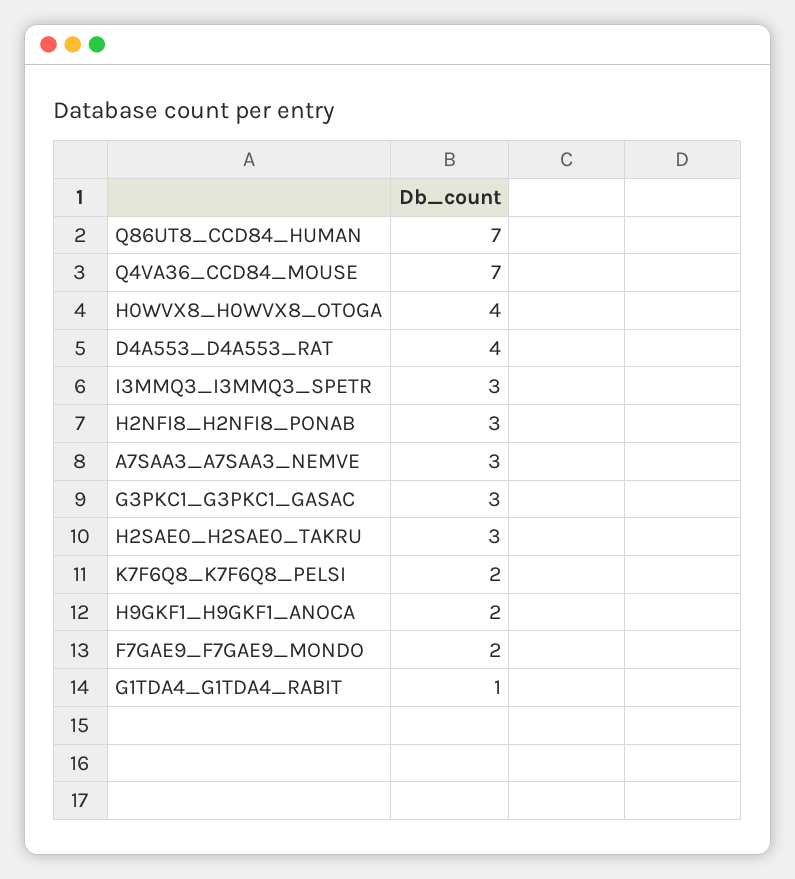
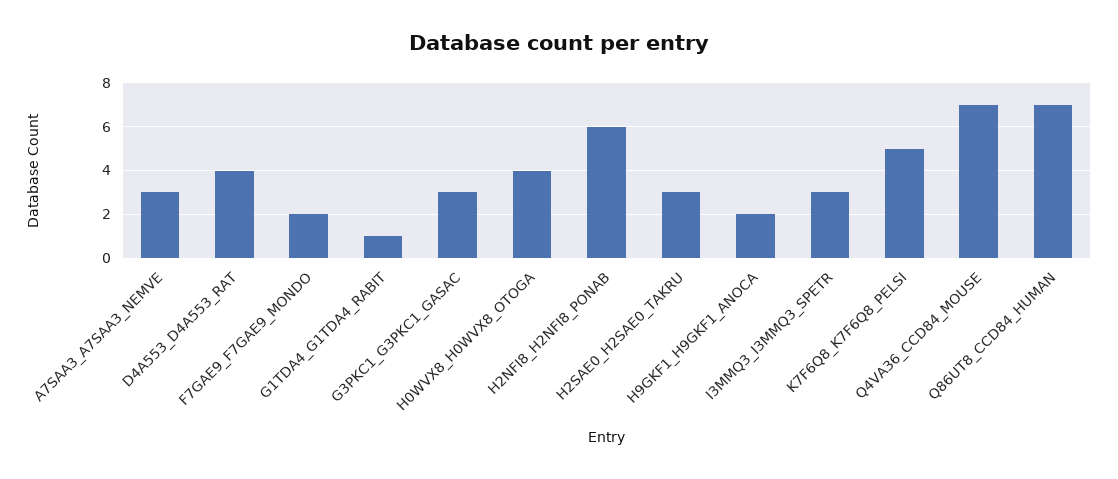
  {
    "Q86UT8_CCD84_HUMAN": 7,
    "Q4VA36_CCD84_MOUSE": 7,
    "H0WVX8_H0WVX8_OTOGA": 4,
    "D4A553_D4A553_RAT": 4,
    "I3MMQ3_I3MMQ3_SPETR": 3,
-   "H2NFI8_H2NFI8_PONAB": 3,
+   "H2NFI8_H2NFI8_PONAB": 6,
    "A7SAA3_A7SAA3_NEMVE": 3,
    "G3PKC1_G3PKC1_GASAC": 3,
    "H2SAE0_H2SAE0_TAKRU": 3,
-   "K7F6Q8_K7F6Q8_PELSI": 2,
+   "K7F6Q8_K7F6Q8_PELSI": 5,
    "H9GKF1_H9GKF1_ANOCA": 2,
    "F7GAE9_F7GAE9_MONDO": 2,
    "G1TDA4_G1TDA4_RABIT": 1
  }

